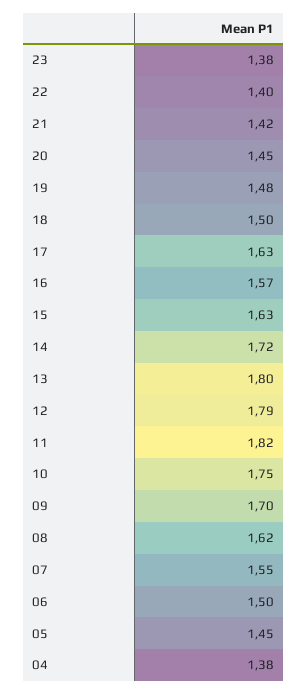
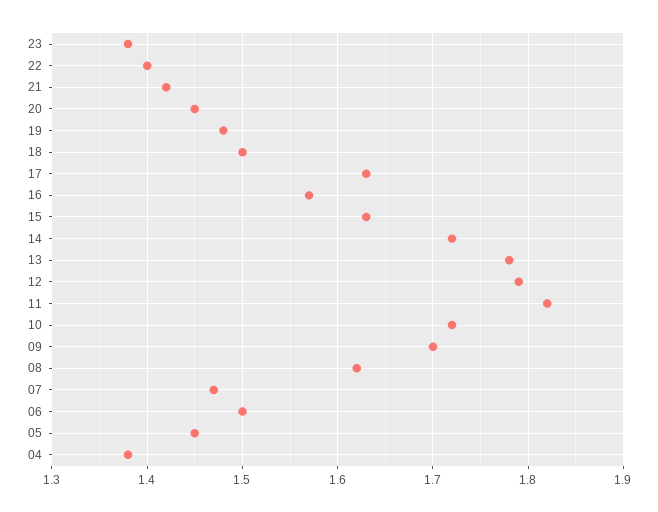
  {
    "23": 1.38,
    "22": 1.4,
    "21": 1.42,
    "20": 1.45,
    "19": 1.48,
    "18": 1.5,
    "17": 1.63,
    "16": 1.57,
    "15": 1.63,
    "14": 1.72,
-   "13": 1.8,
+   "13": 1.78,
    "12": 1.79,
    "11": 1.82,
-   "10": 1.75,
+   "10": 1.72,
    "09": 1.7,
    "08": 1.62,
-   "07": 1.55,
+   "07": 1.47,
    "06": 1.5,
    "05": 1.45,
    "04": 1.38
  }

